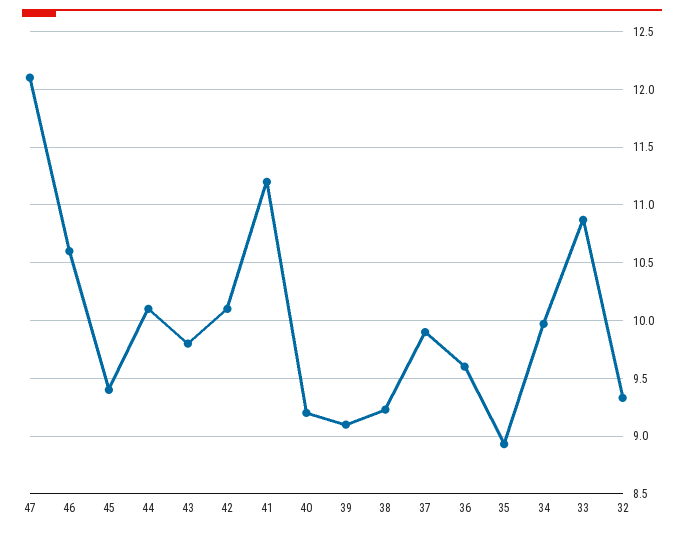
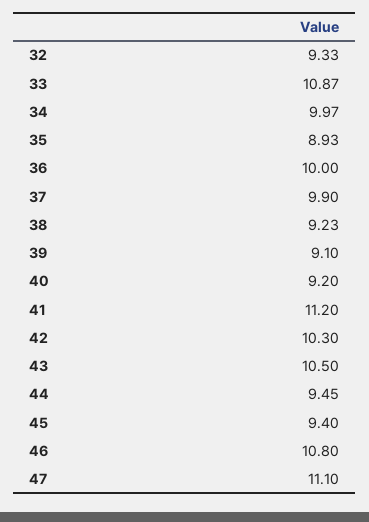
  {
-   "47": 12.1,
+   "47": 11.1,
-   "46": 10.6,
+   "46": 10.8,
    "45": 9.4,
-   "44": 10.1,
+   "44": 9.45,
-   "43": 9.8,
+   "43": 10.5,
-   "42": 10.1,
+   "42": 10.3,
    "41": 11.2,
    "40": 9.2,
    "39": 9.1,
    "38": 9.23,
    "37": 9.9,
-   "36": 9.6,
+   "36": 10,
    "35": 8.93,
    "34": 9.97,
    "33": 10.87,
    "32": 9.33
  }

